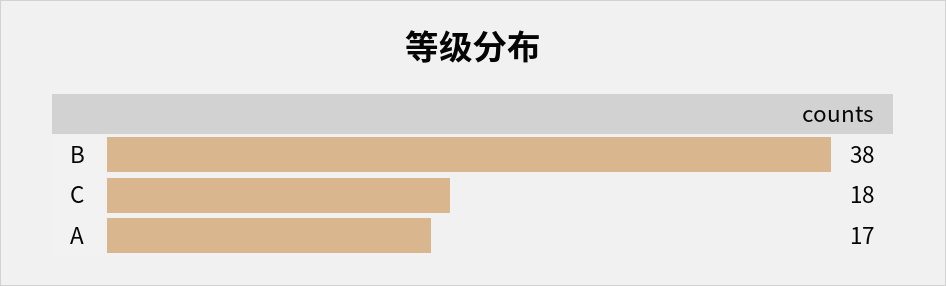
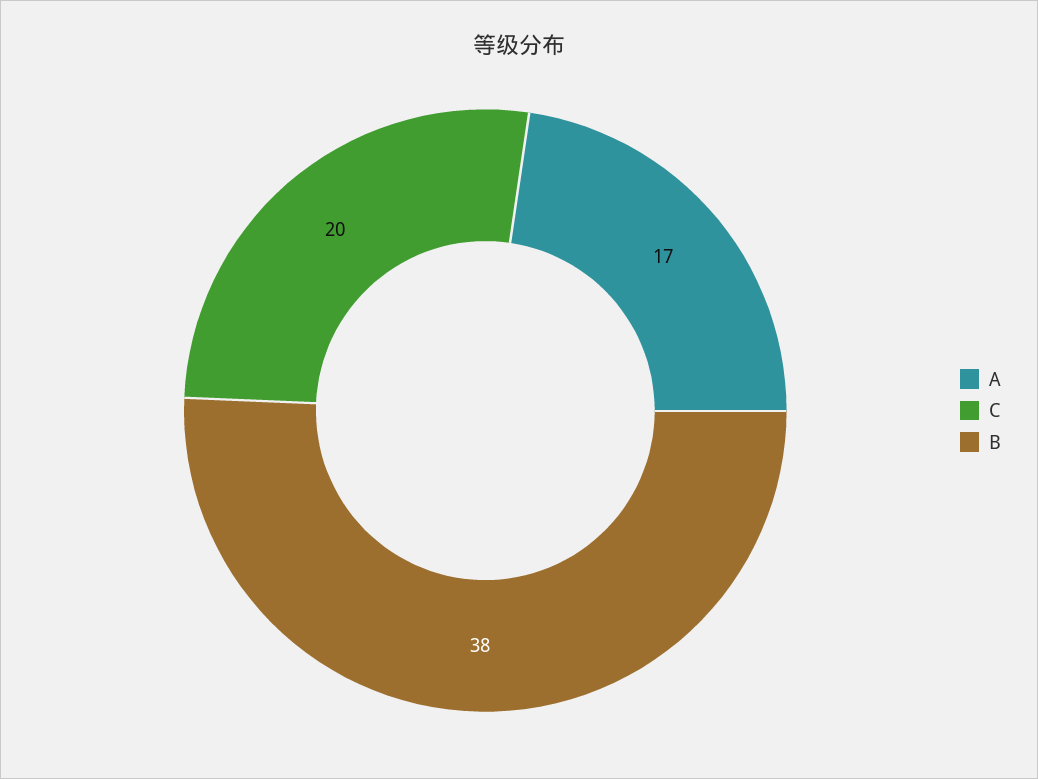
  {
    "B": 38,
-   "C": 18,
+   "C": 20,
    "A": 17
  }

